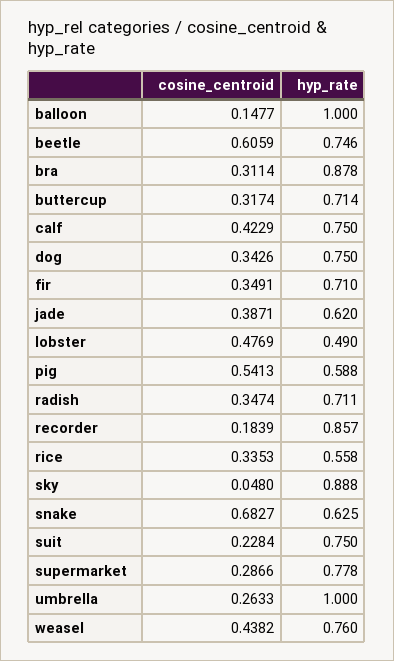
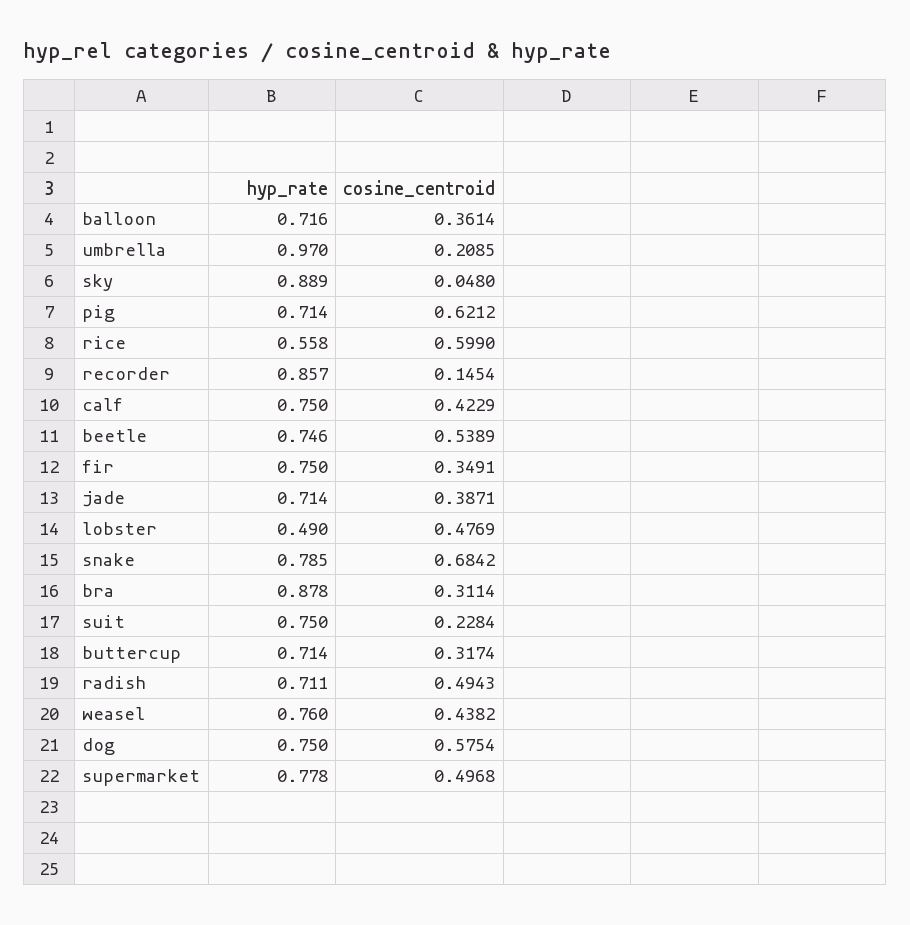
  {
    "cosine_centroid": {
-     "balloon": 0.1477,
+     "balloon": 0.3614,
-     "beetle": 0.6059,
+     "beetle": 0.5389,
      "bra": 0.3114,
      "buttercup": 0.3174,
      "calf": 0.4229,
-     "dog": 0.3426,
+     "dog": 0.5754,
      "fir": 0.3491,
      "jade": 0.3871,
      "lobster": 0.4769,
-     "pig": 0.5413,
+     "pig": 0.6212,
-     "radish": 0.3474,
+     "radish": 0.4943,
-     "recorder": 0.1839,
+     "recorder": 0.1454,
-     "rice": 0.3353,
+     "rice": 0.599,
      "sky": 0.048,
-     "snake": 0.6827,
+     "snake": 0.6842,
      "suit": 0.2284,
-     "supermarket": 0.2866,
+     "supermarket": 0.4968,
-     "umbrella": 0.2633,
+     "umbrella": 0.2085,
      "weasel": 0.4382
    },
    "hyp_rate": {
-     "balloon": 1,
+     "balloon": 0.716,
      "beetle": 0.746,
      "bra": 0.878,
      "buttercup": 0.714,
      "calf": 0.75,
      "dog": 0.75,
-     "fir": 0.71,
+     "fir": 0.75,
-     "jade": 0.62,
+     "jade": 0.714,
      "lobster": 0.49,
-     "pig": 0.588,
+     "pig": 0.714,
      "radish": 0.711,
      "recorder": 0.857,
      "rice": 0.558,
-     "sky": 0.888,
+     "sky": 0.889,
-     "snake": 0.625,
+     "snake": 0.785,
      "suit": 0.75,
      "supermarket": 0.778,
-     "umbrella": 1,
+     "umbrella": 0.97,
      "weasel": 0.76
    }
  }

